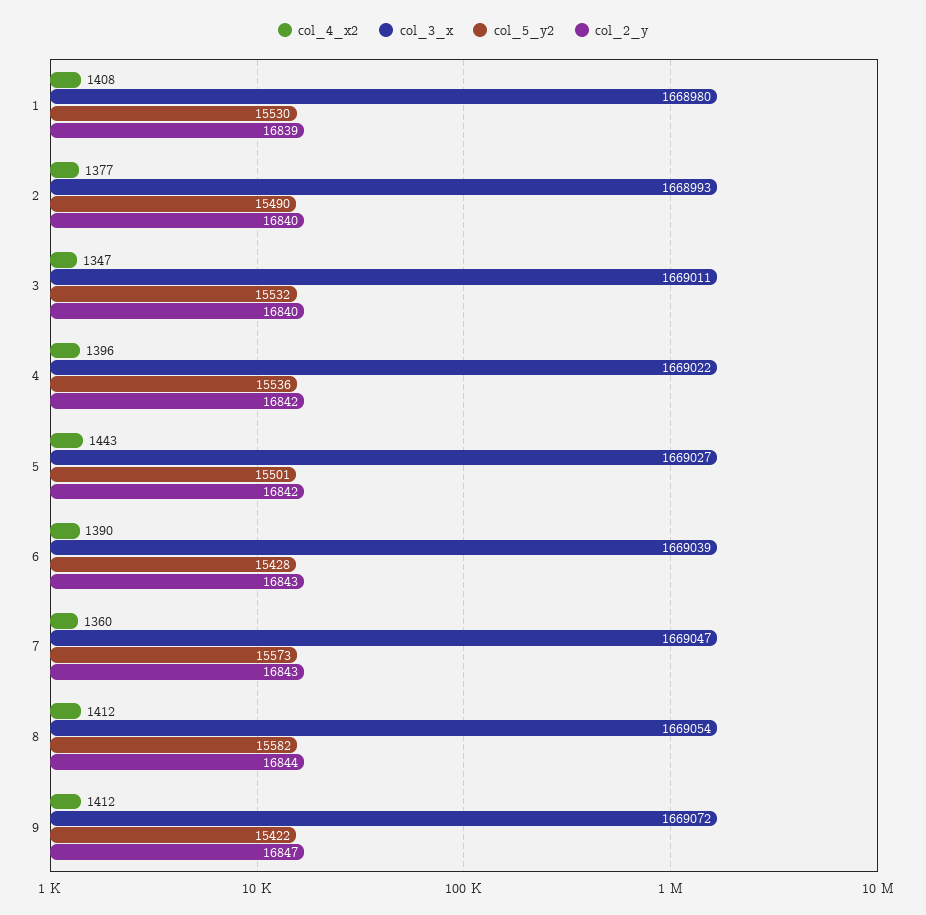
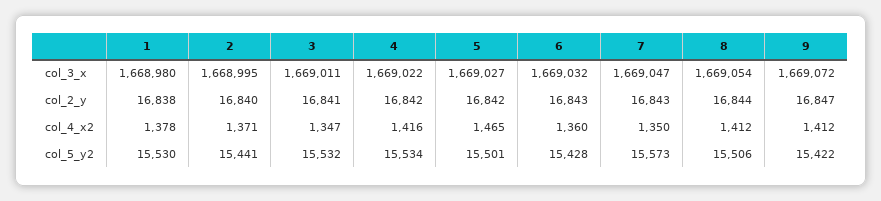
  {
    "col_4_x2": {
-     "1": 1408,
+     "1": 1378,
-     "2": 1377,
+     "2": 1371,
      "3": 1347,
-     "4": 1396,
+     "4": 1416,
-     "5": 1443,
+     "5": 1465,
-     "6": 1390,
+     "6": 1360,
-     "7": 1360,
+     "7": 1350,
      "8": 1412,
      "9": 1412
    },
    "col_3_x": {
      "1": 1668980,
-     "2": 1668993,
+     "2": 1668995,
      "3": 1669011,
      "4": 1669022,
      "5": 1669027,
-     "6": 1669039,
+     "6": 1669032,
      "7": 1669047,
      "8": 1669054,
      "9": 1669072
    },
    "col_5_y2": {
      "1": 15530,
-     "2": 15490,
+     "2": 15441,
      "3": 15532,
-     "4": 15536,
+     "4": 15534,
      "5": 15501,
      "6": 15428,
      "7": 15573,
-     "8": 15582,
+     "8": 15506,
      "9": 15422
    },
    "col_2_y": {
-     "1": 16839,
+     "1": 16838,
      "2": 16840,
-     "3": 16840,
+     "3": 16841,
      "4": 16842,
      "5": 16842,
      "6": 16843,
      "7": 16843,
      "8": 16844,
      "9": 16847
    }
  }

